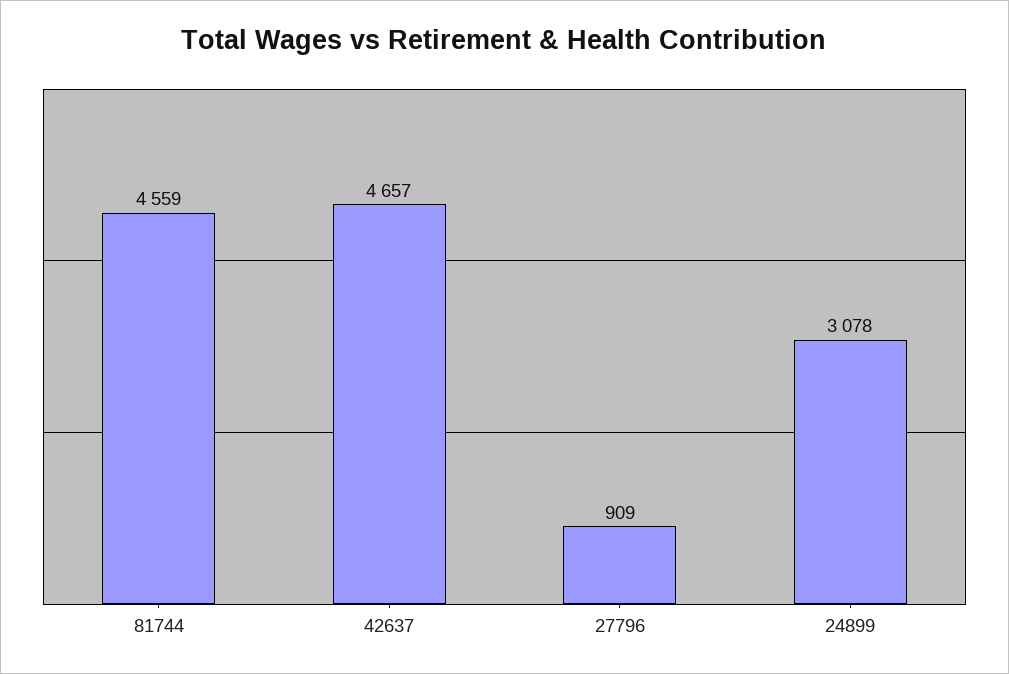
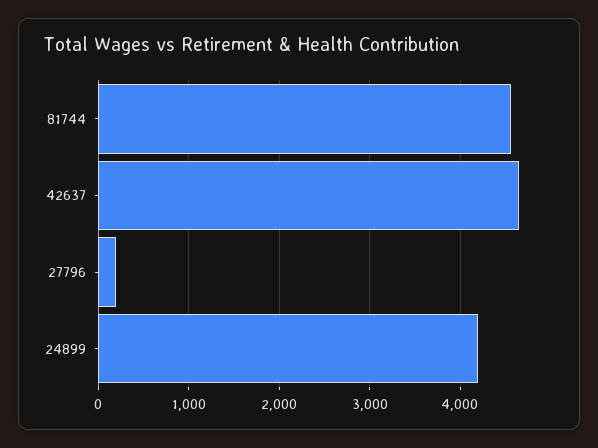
  {
    "81744": 4559,
    "42637": 4657,
-   "27796": 909,
+   "27796": 200,
-   "24899": 3078
+   "24899": 4200
  }

